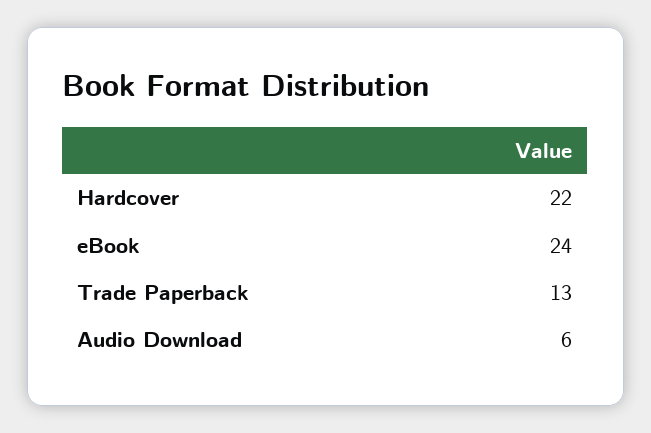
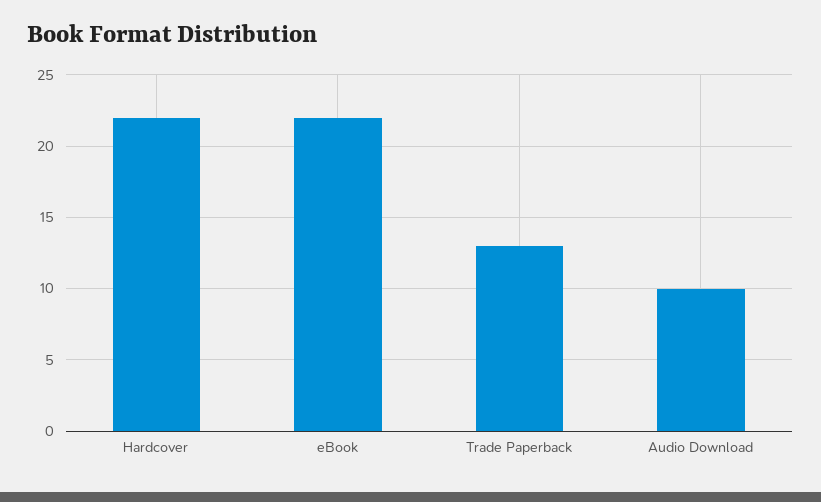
  {
    "Hardcover": 22,
-   "eBook": 24,
+   "eBook": 22,
    "Trade Paperback": 13,
-   "Audio Download": 6
+   "Audio Download": 10
  }

